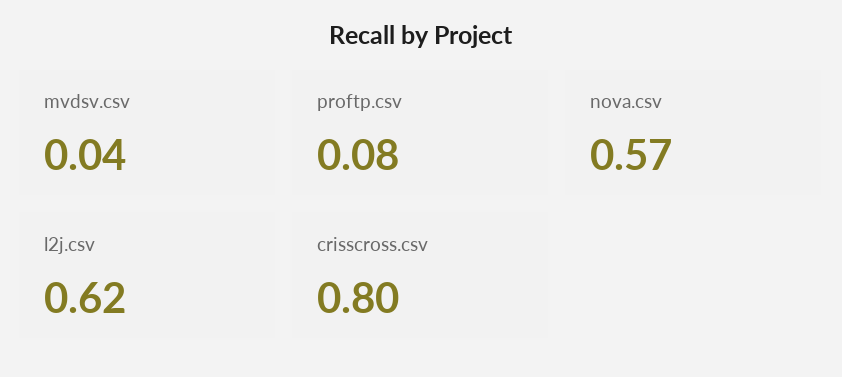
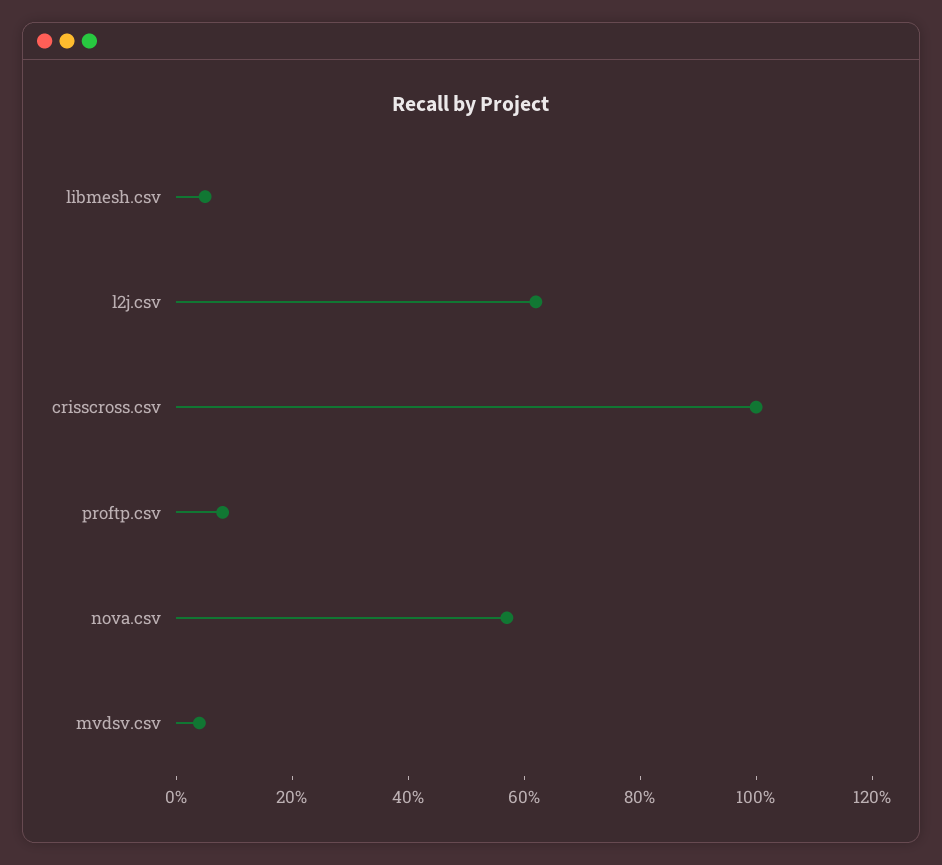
  {
    "mvdsv.csv": 0.04,
    "proftp.csv": 0.08,
    "nova.csv": 0.57,
    "l2j.csv": 0.62,
-   "crisscross.csv": 0.8
+   "crisscross.csv": 1,
+   "libmesh.csv": 0.05
  }

